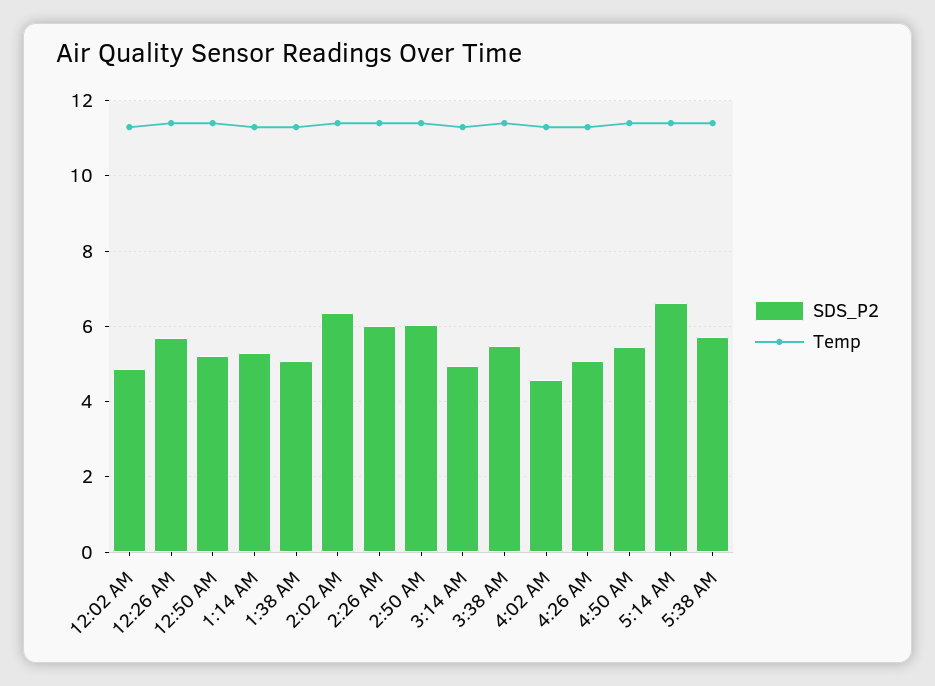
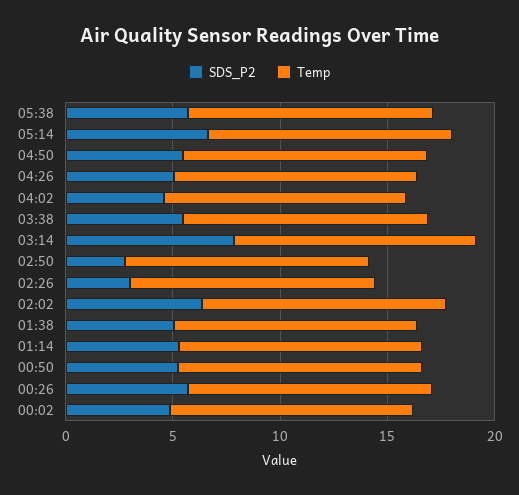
  {
    "SDS_P2": {
      "12:02 AM": 4.8,
      "12:26 AM": 5.8,
      "12:50 AM": 5.2,
      "1:14 AM": 5.4,
      "1:38 AM": 5,
      "2:02 AM": 6.4,
-     "2:26 AM": 6,
+     "2:26 AM": 3,
-     "2:50 AM": 6,
+     "2:50 AM": 3,
-     "3:14 AM": 5,
+     "3:14 AM": 8,
      "3:38 AM": 5.4,
      "4:02 AM": 4.6,
      "4:26 AM": 5,
      "4:50 AM": 5.4,
      "5:14 AM": 6.6,
      "5:38 AM": 5.8
    },
    "Temp": {
      "12:02 AM": 11.4,
      "12:26 AM": 11.4,
      "12:50 AM": 11.4,
      "1:14 AM": 11.4,
      "1:38 AM": 11.4,
      "2:02 AM": 11.4,
      "2:26 AM": 11.4,
      "2:50 AM": 11.4,
      "3:14 AM": 11.4,
      "3:38 AM": 11.4,
      "4:02 AM": 11.4,
      "4:26 AM": 11.4,
      "4:50 AM": 11.4,
      "5:14 AM": 11.4,
      "5:38 AM": 11.4
    }
  }

